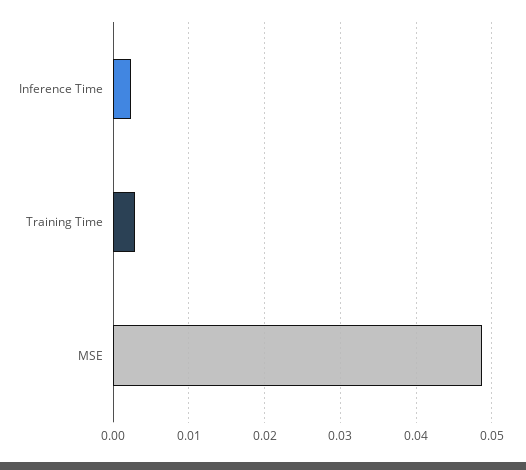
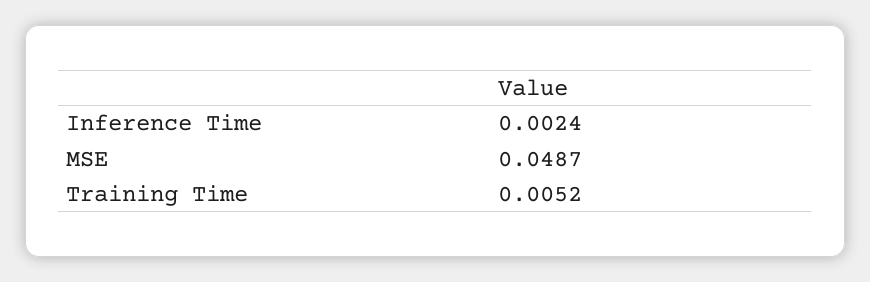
  {
    "Inference Time": 0.0024,
-   "Training Time": 0.003,
+   "Training Time": 0.0052,
    "MSE": 0.0487
  }

